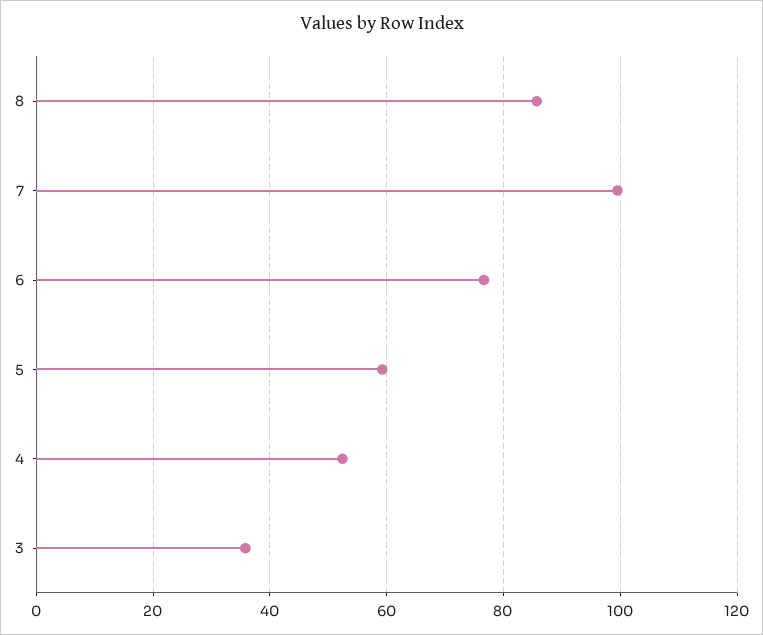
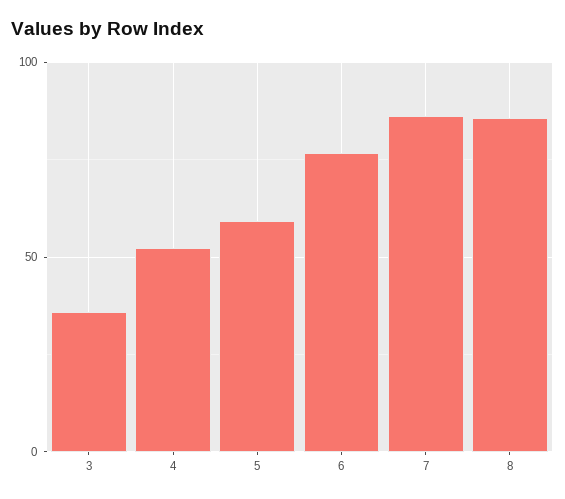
  {
    "8": 86,
-   "7": 100,
+   "7": 85,
    "6": 76,
    "5": 60,
    "4": 52,
    "3": 36
  }

